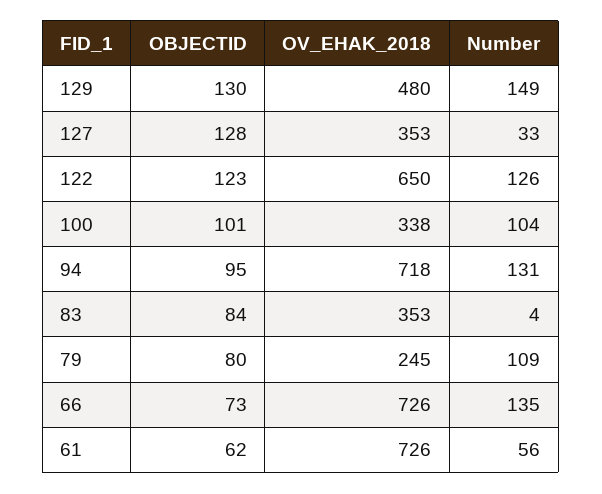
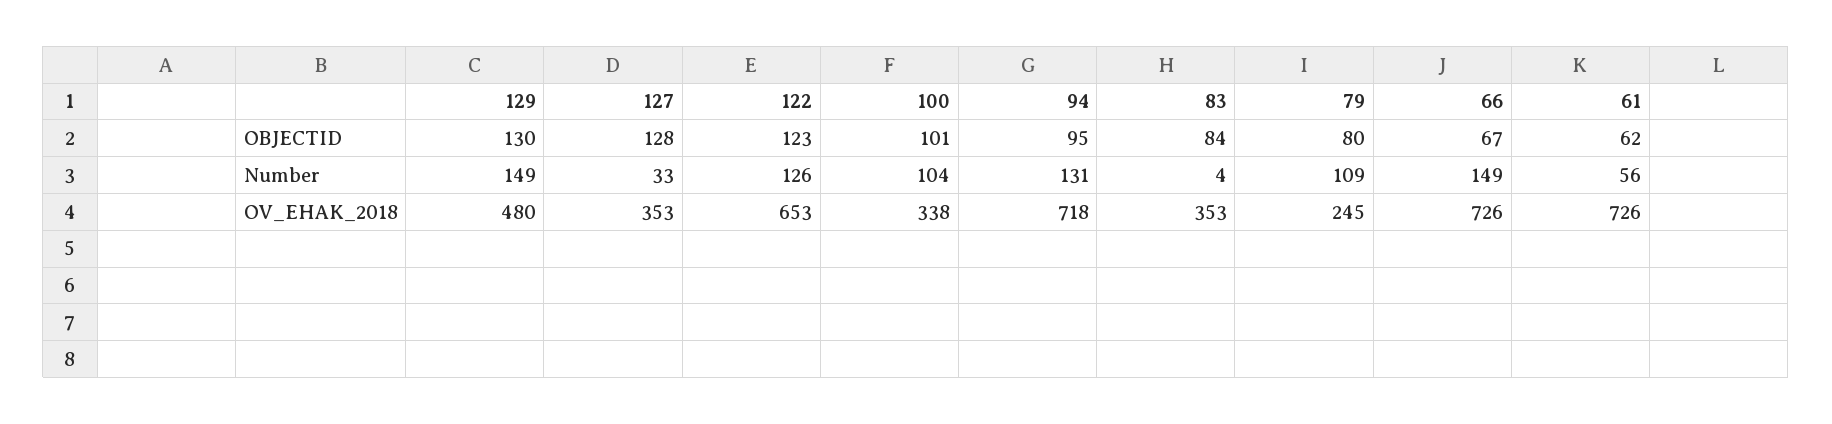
  {
    "OBJECTID": {
      "129": 130,
      "127": 128,
      "122": 123,
      "100": 101,
      "94": 95,
      "83": 84,
      "79": 80,
-     "66": 73,
+     "66": 67,
      "61": 62
    },
    "OV_EHAK_2018": {
      "129": 480,
      "127": 353,
-     "122": 650,
+     "122": 653,
      "100": 338,
      "94": 718,
      "83": 353,
      "79": 245,
      "66": 726,
      "61": 726
    },
    "Number": {
      "129": 149,
      "127": 33,
      "122": 126,
      "100": 104,
      "94": 131,
      "83": 4,
      "79": 109,
-     "66": 135,
+     "66": 149,
      "61": 56
    }
  }

